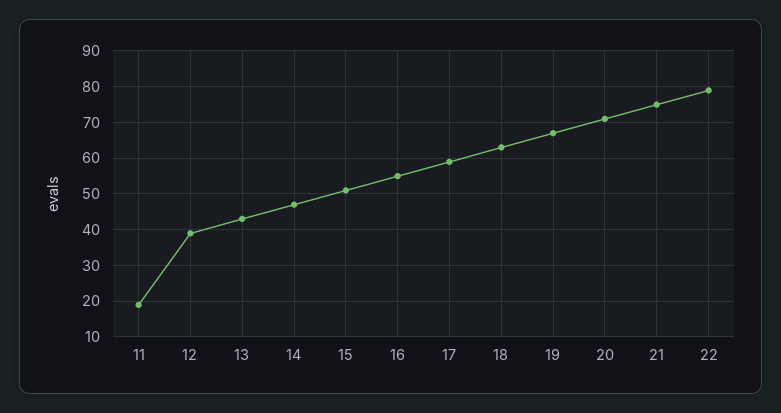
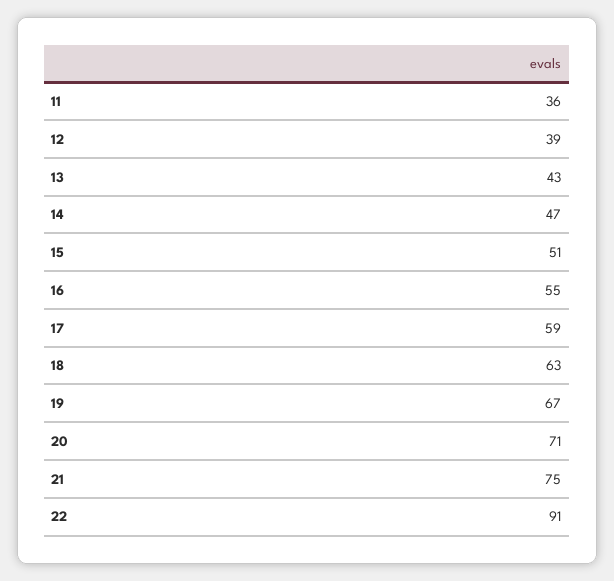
  {
-   "11": 20,
+   "11": 36,
    "12": 39,
    "13": 43,
    "14": 47,
    "15": 51,
    "16": 55,
    "17": 59,
    "18": 63,
    "19": 67,
    "20": 71,
    "21": 75,
-   "22": 80
+   "22": 91
  }

